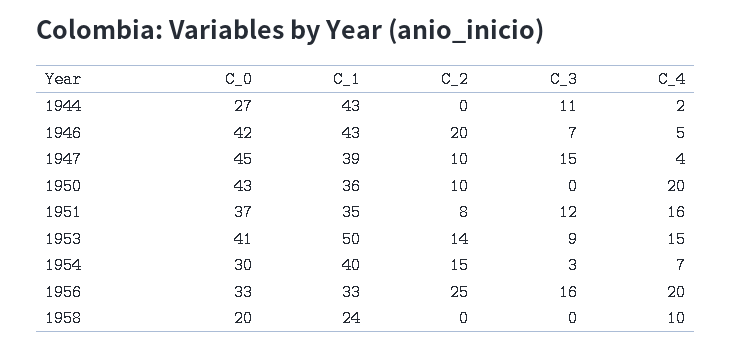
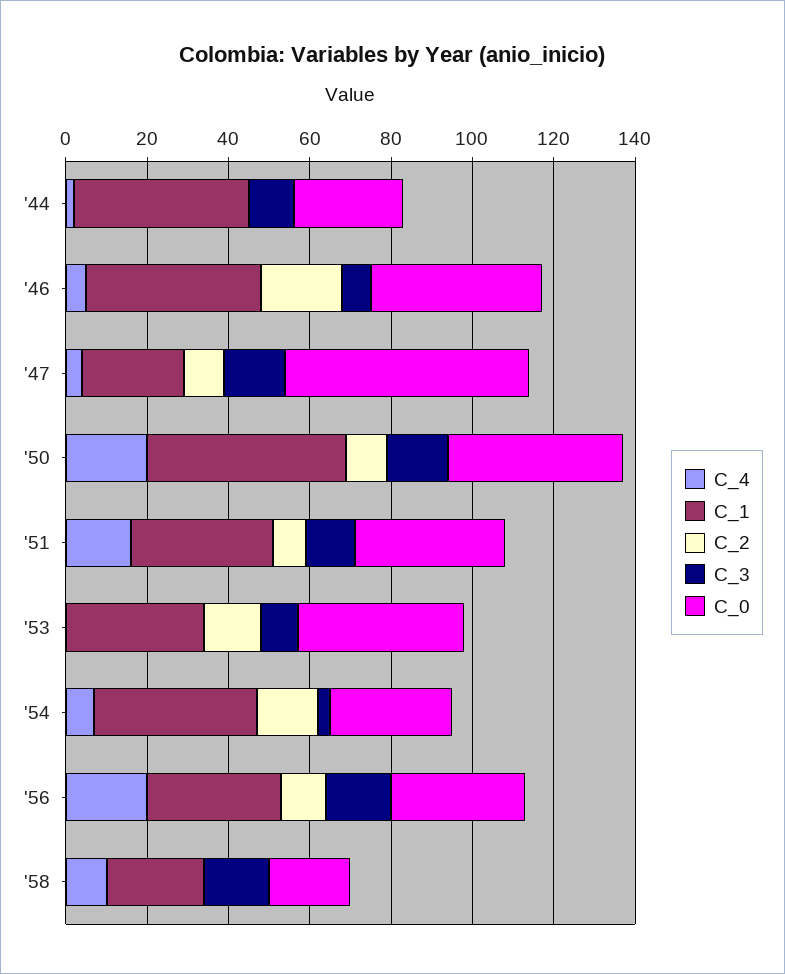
  {
    "C_0": {
      "1944": 27,
      "1946": 42,
-     "1947": 45,
+     "1947": 60,
      "1950": 43,
      "1951": 37,
      "1953": 41,
      "1954": 30,
      "1956": 33,
      "1958": 20
    },
    "C_1": {
      "1944": 43,
      "1946": 43,
-     "1947": 39,
+     "1947": 25,
-     "1950": 36,
+     "1950": 50,
      "1951": 35,
-     "1953": 50,
+     "1953": 35,
      "1954": 40,
      "1956": 33,
      "1958": 24
    },
    "C_2": {
      "1944": 0,
      "1946": 20,
      "1947": 10,
      "1950": 10,
      "1951": 8,
      "1953": 14,
      "1954": 15,
-     "1956": 25,
+     "1956": 10,
      "1958": 0
    },
    "C_3": {
      "1944": 11,
      "1946": 7,
      "1947": 15,
-     "1950": 0,
+     "1950": 15,
      "1951": 12,
      "1953": 9,
      "1954": 3,
      "1956": 16,
-     "1958": 0
+     "1958": 15
    },
    "C_4": {
      "1944": 2,
      "1946": 5,
      "1947": 4,
      "1950": 20,
      "1951": 16,
-     "1953": 15,
+     "1953": 0,
      "1954": 7,
      "1956": 20,
      "1958": 10
    }
  }

